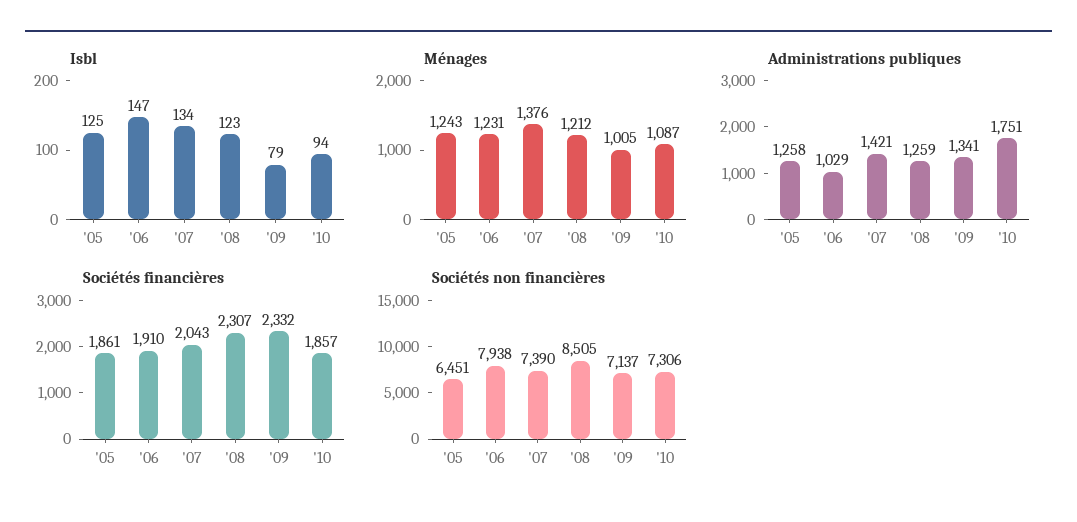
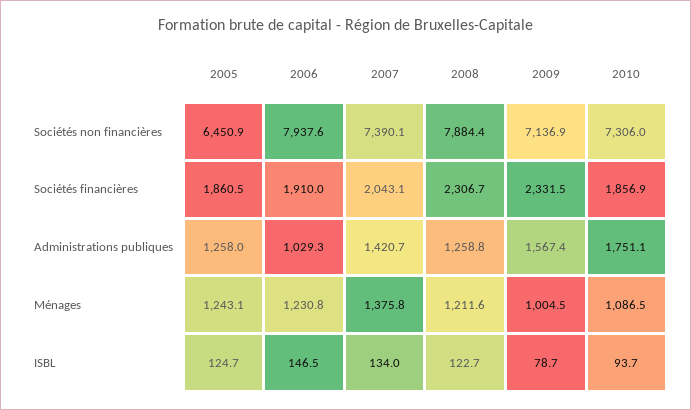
  {
    "Isbl": {
      "'05": 124.7,
      "'06": 146.5,
      "'07": 134,
      "'08": 122.7,
      "'09": 78.7,
      "'10": 93.7
    },
    "Ménages": {
      "'05": 1243.1,
      "'06": 1230.8,
      "'07": 1375.8,
      "'08": 1211.6,
      "'09": 1004.5,
      "'10": 1086.5
    },
    "Administrations publiques": {
      "'05": 1258,
      "'06": 1029.3,
      "'07": 1420.7,
      "'08": 1258.8,
-     "'09": 1341,
+     "'09": 1567.4,
      "'10": 1751.1
    },
    "Sociétés financières": {
      "'05": 1860.5,
      "'06": 1910,
      "'07": 2043.1,
      "'08": 2306.7,
      "'09": 2331.5,
      "'10": 1856.9
    },
    "Sociétés non financières": {
      "'05": 6450.9,
      "'06": 7937.6,
      "'07": 7390.1,
-     "'08": 8505,
+     "'08": 7884.4,
      "'09": 7136.9,
      "'10": 7306
    }
  }

